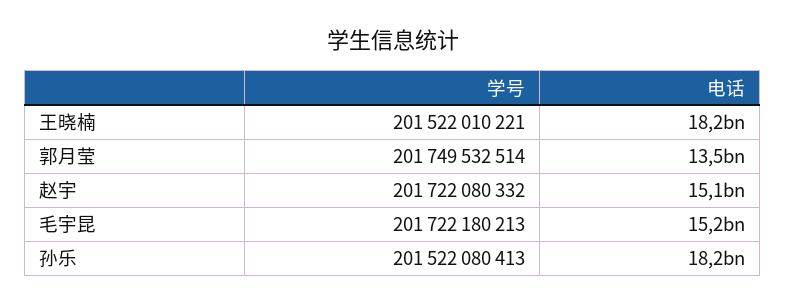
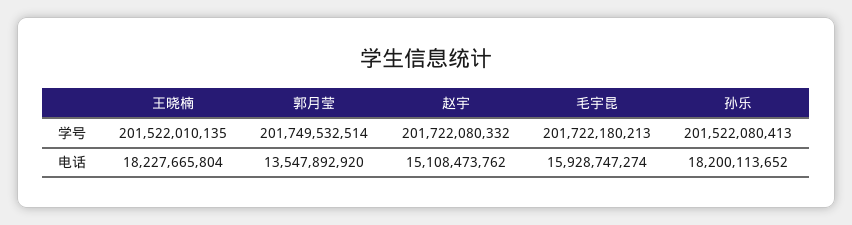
  {
    "学号": {
-     "王晓楠": 201522010221,
+     "王晓楠": 201522010135,
      "郭月莹": 201749532514,
      "赵宇": 201722080332,
      "毛宇昆": 201722180213,
      "孙乐": 201522080413
    },
    "电话": {
      "王晓楠": 18227665804,
      "郭月莹": 13547892920,
      "赵宇": 15108473762,
-     "毛宇昆": 15200000000,
+     "毛宇昆": 15928747274,
      "孙乐": 18200113652
    }
  }

